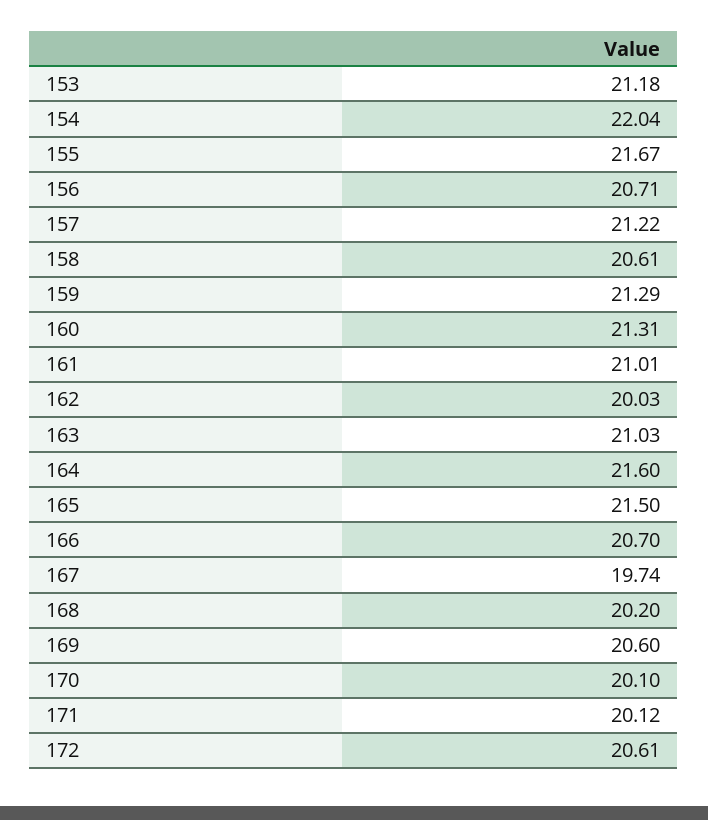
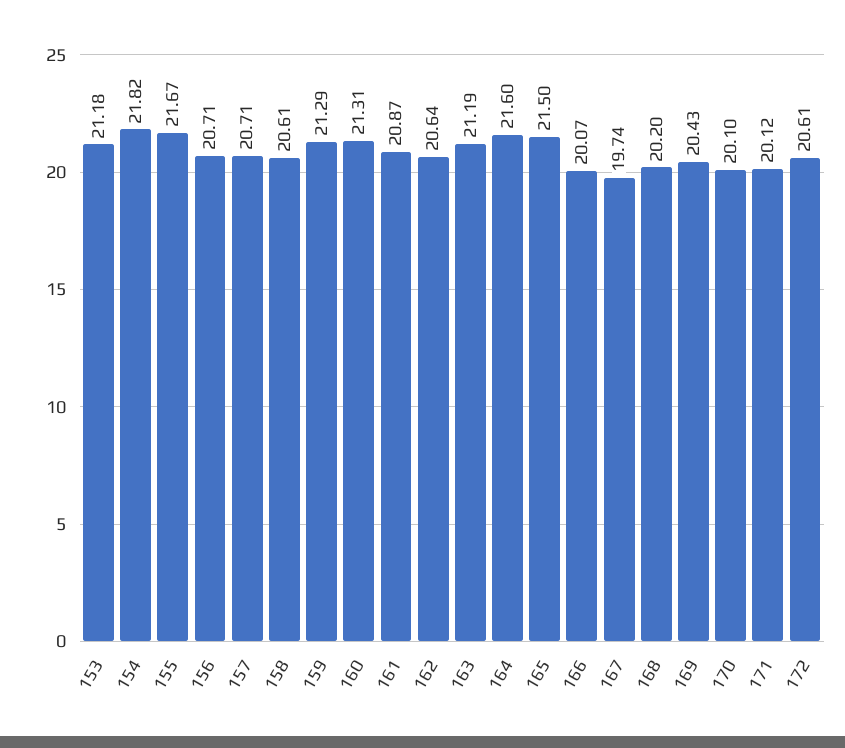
  {
    "153": 21.18,
-   "154": 22.04,
+   "154": 21.82,
    "155": 21.67,
    "156": 20.71,
-   "157": 21.22,
+   "157": 20.71,
    "158": 20.61,
    "159": 21.29,
    "160": 21.31,
-   "161": 21.01,
+   "161": 20.87,
-   "162": 20.03,
+   "162": 20.64,
-   "163": 21.03,
+   "163": 21.19,
    "164": 21.6,
    "165": 21.5,
-   "166": 20.7,
+   "166": 20.07,
    "167": 19.74,
    "168": 20.2,
-   "169": 20.6,
+   "169": 20.43,
    "170": 20.1,
    "171": 20.12,
    "172": 20.61
  }

